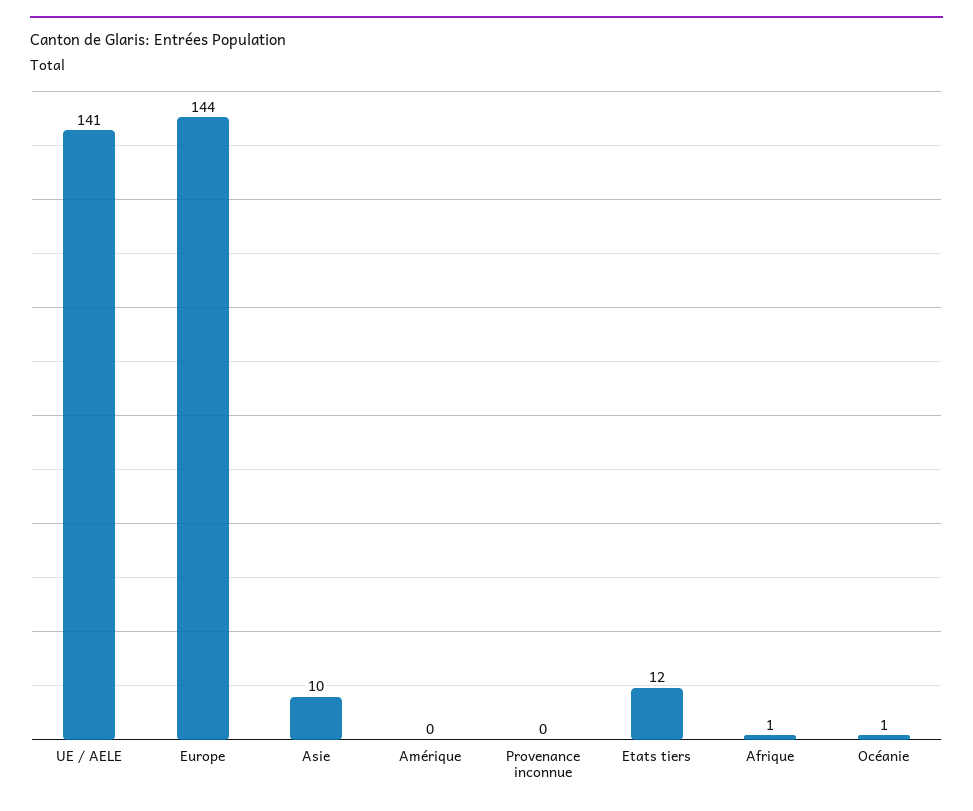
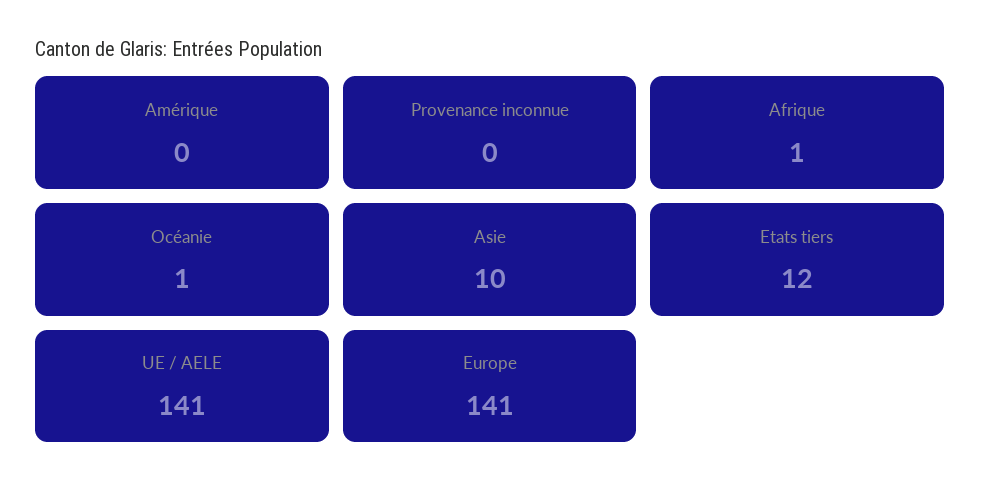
  {
    "UE / AELE": 141,
-   "Europe": 144,
+   "Europe": 141,
    "Asie": 10,
    "Amérique": 0,
    "Provenance inconnue": 0,
    "Etats tiers": 12,
    "Afrique": 1,
    "Océanie": 1
  }

